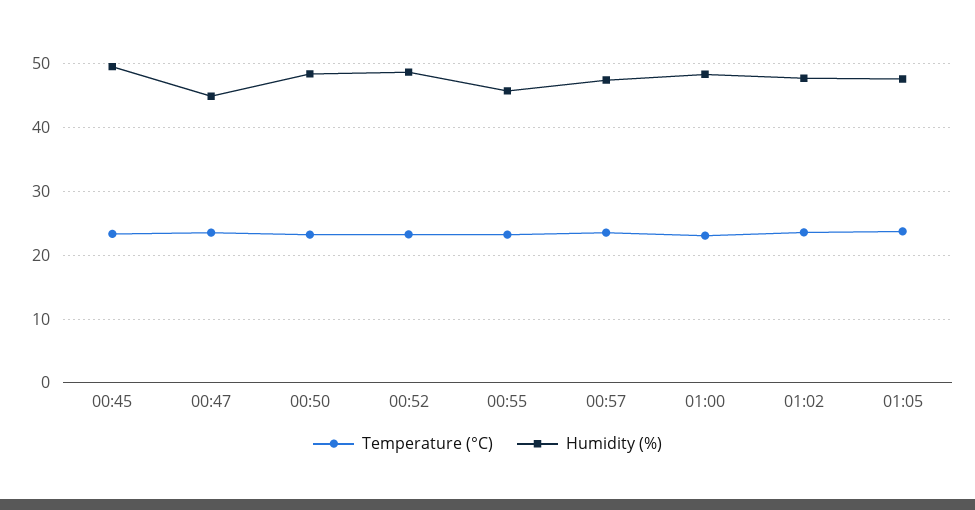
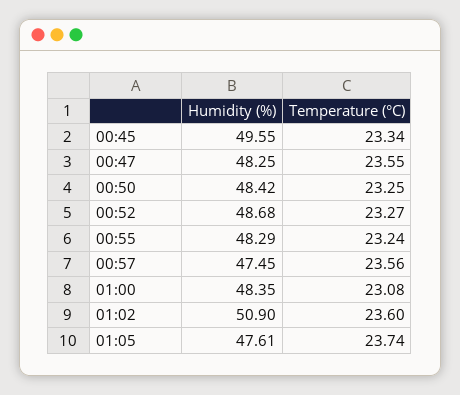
  {
    "Temperature (°C)": {
      "00:45": 23.34,
      "00:47": 23.55,
      "00:50": 23.25,
      "00:52": 23.27,
      "00:55": 23.24,
      "00:57": 23.56,
      "01:00": 23.08,
      "01:02": 23.6,
      "01:05": 23.74
    },
    "Humidity (%)": {
      "00:45": 49.55,
-     "00:47": 45,
+     "00:47": 48.25,
      "00:50": 48.42,
      "00:52": 48.68,
-     "00:55": 46,
+     "00:55": 48.29,
      "00:57": 47.45,
      "01:00": 48.35,
-     "01:02": 48,
+     "01:02": 50.9,
      "01:05": 47.61
    }
  }

